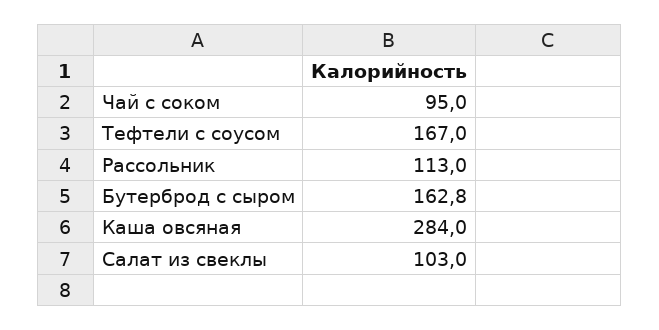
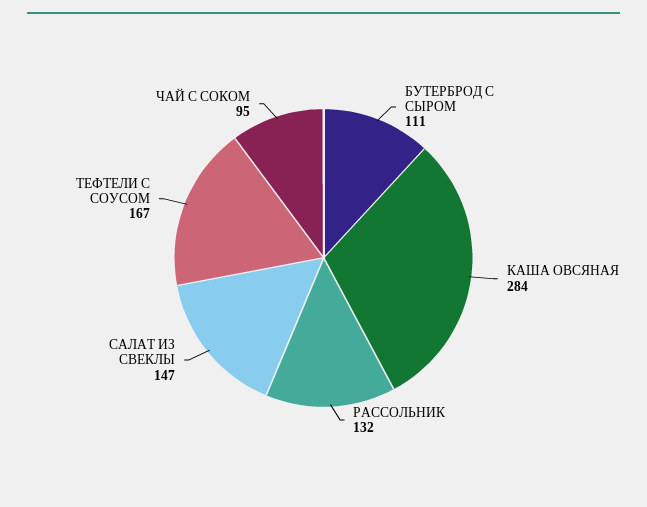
  {
    "Чай с соком": 95,
    "Тефтели с соусом": 167,
-   "Рассольник": 113,
+   "Рассольник": 132,
-   "Бутерброд с сыром": 162.8,
+   "Бутерброд с сыром": 111,
    "Каша овсяная": 284,
-   "Салат из свеклы": 103
+   "Салат из свеклы": 147
  }

